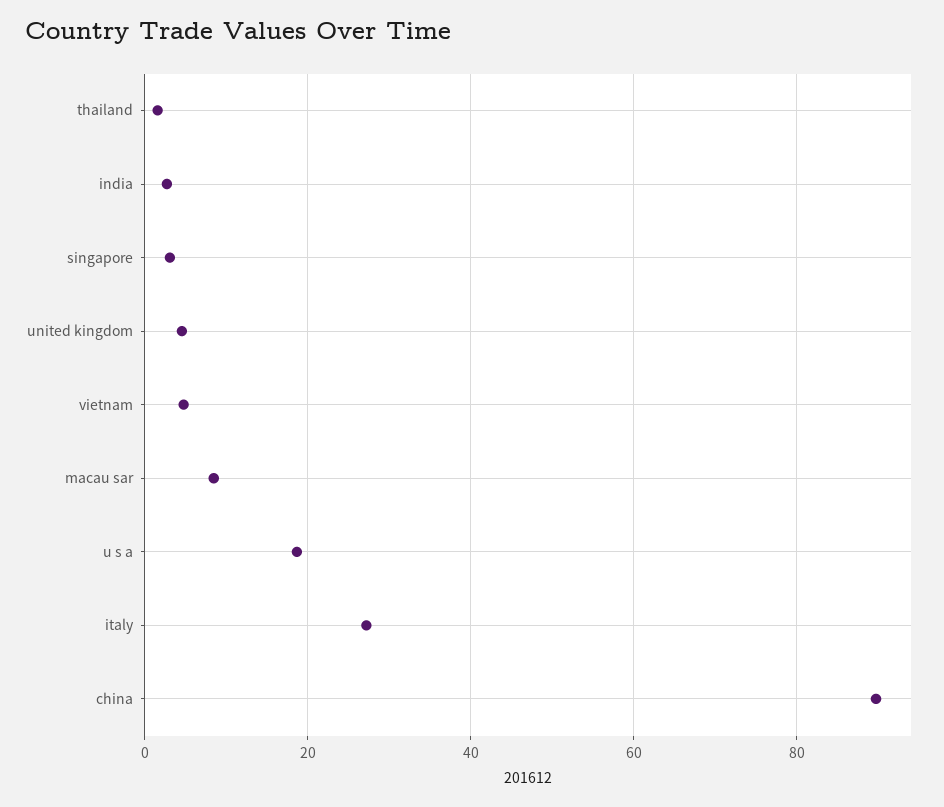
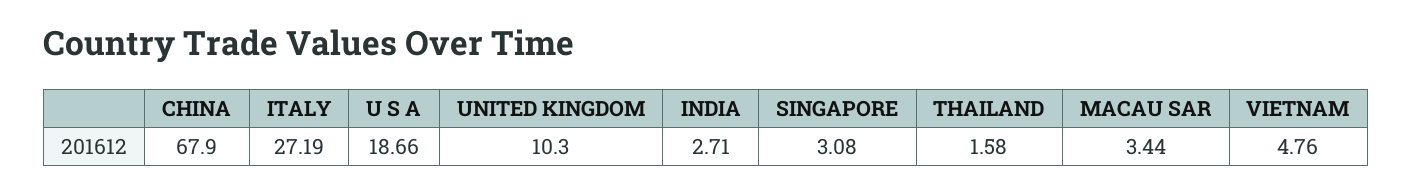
  {
    "thailand": 1.58,
    "india": 2.71,
    "singapore": 3.08,
-   "united kingdom": 4,
+   "united kingdom": 10.3,
    "vietnam": 4.76,
-   "macau sar": 8,
+   "macau sar": 3.44,
    "u s a": 18.66,
    "italy": 27.19,
-   "china": 90
+   "china": 67.9
  }

